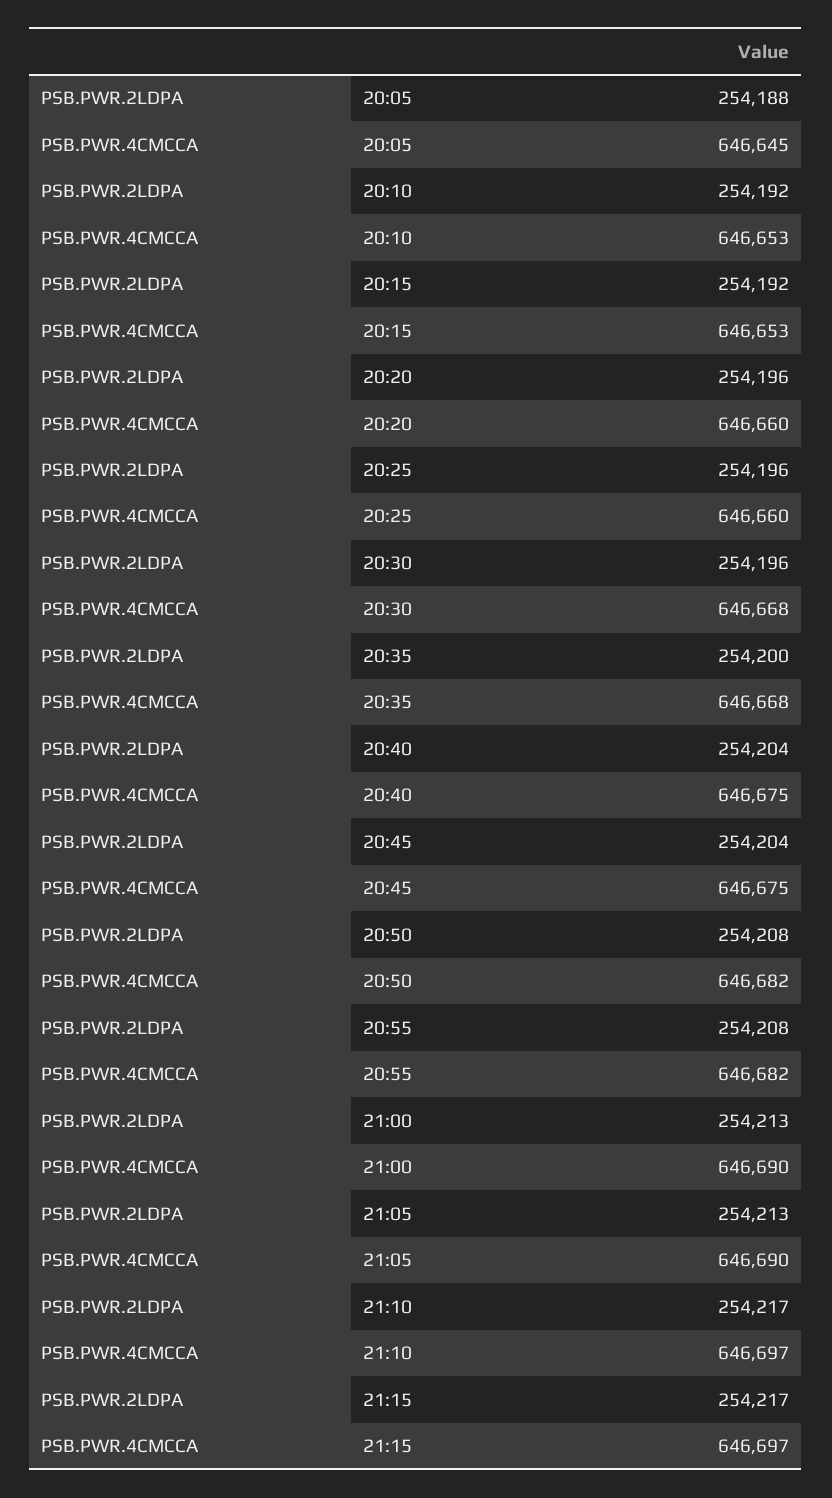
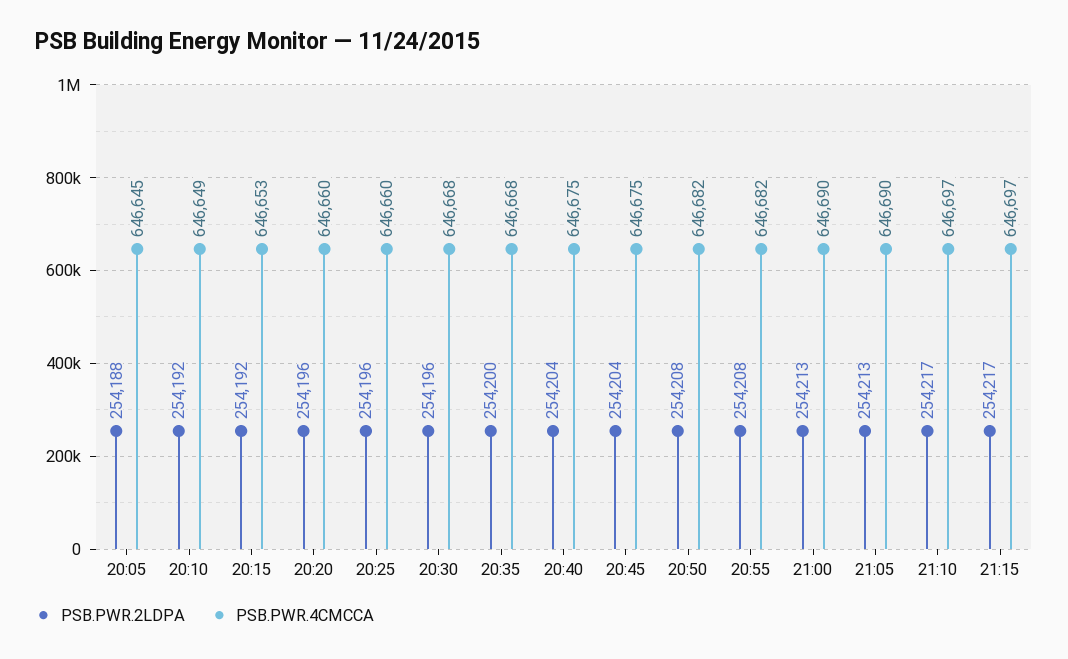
  {
    "PSB.PWR.2LDPA": {
      "20:05": 254188,
      "20:10": 254192,
      "20:15": 254192,
      "20:20": 254196,
      "20:25": 254196,
      "20:30": 254196,
      "20:35": 254200,
      "20:40": 254204,
      "20:45": 254204,
      "20:50": 254208,
      "20:55": 254208,
      "21:00": 254213,
      "21:05": 254213,
      "21:10": 254217,
      "21:15": 254217
    },
    "PSB.PWR.4CMCCA": {
      "20:05": 646645,
-     "20:10": 646653,
+     "20:10": 646649,
      "20:15": 646653,
      "20:20": 646660,
      "20:25": 646660,
      "20:30": 646668,
      "20:35": 646668,
      "20:40": 646675,
      "20:45": 646675,
      "20:50": 646682,
      "20:55": 646682,
      "21:00": 646690,
      "21:05": 646690,
      "21:10": 646697,
      "21:15": 646697
    }
  }

